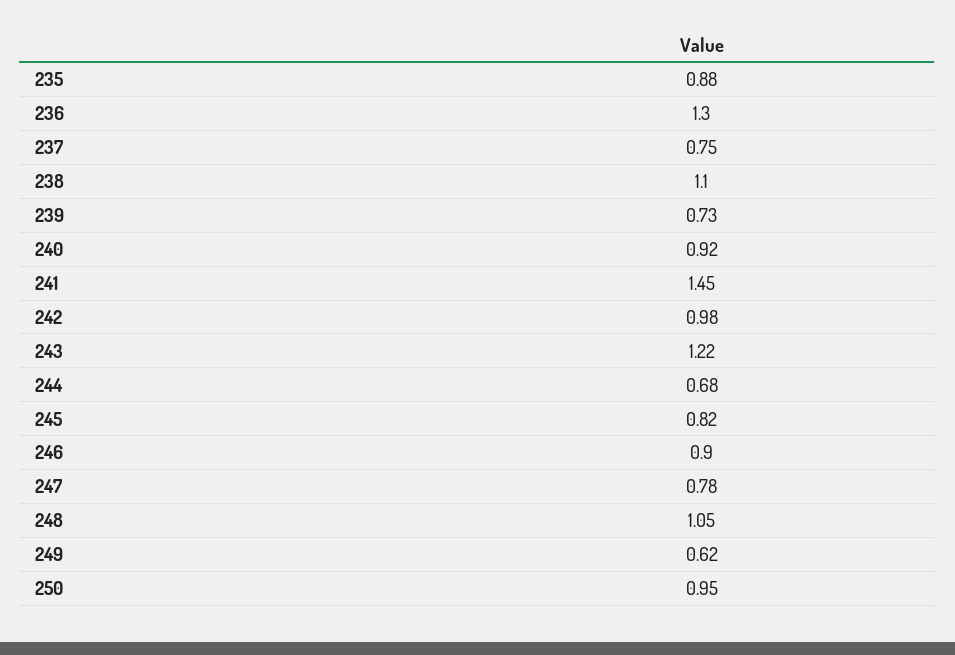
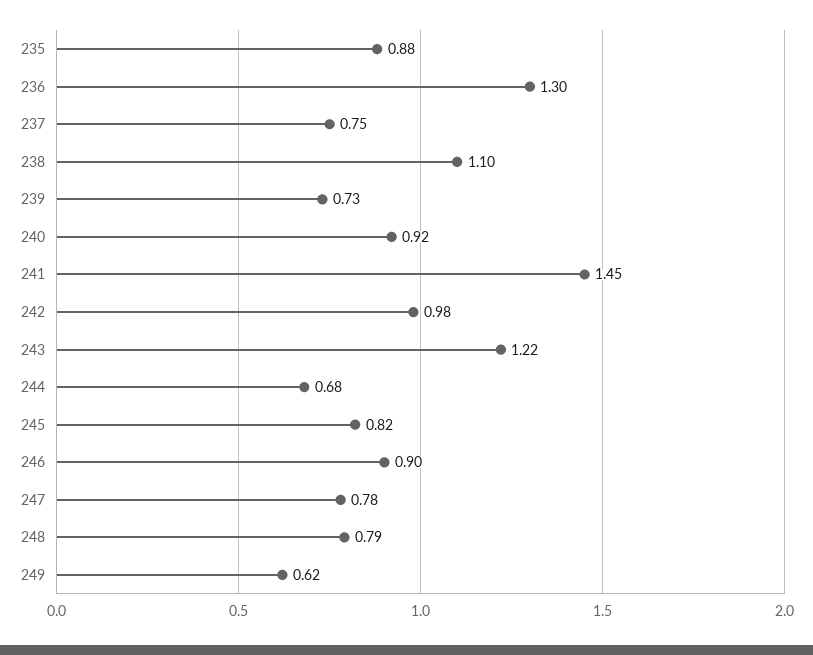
  {
    "235": 0.88,
    "236": 1.3,
    "237": 0.75,
    "238": 1.1,
    "239": 0.73,
    "240": 0.92,
    "241": 1.45,
    "242": 0.98,
    "243": 1.22,
    "244": 0.68,
    "245": 0.82,
    "246": 0.9,
    "247": 0.78,
-   "248": 1.05,
+   "248": 0.79,
-   "249": 0.62,
+   "249": 0.62
-   "250": 0.95
  }

